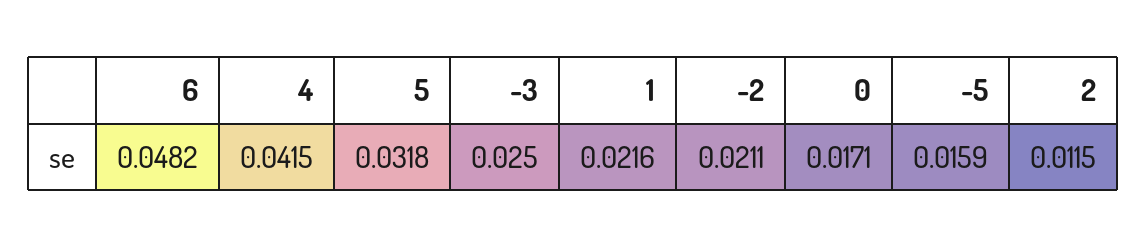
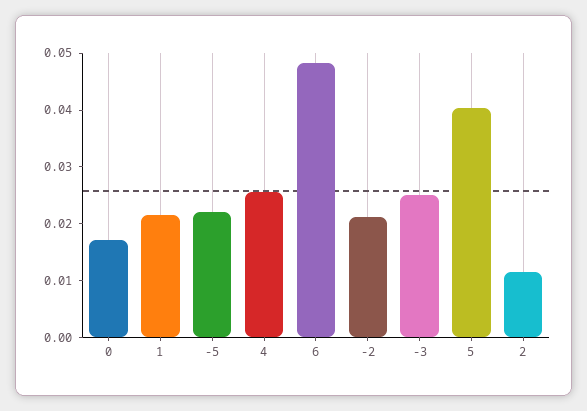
  {
    "6": 0.0482,
-   "4": 0.0415,
+   "4": 0.026,
-   "5": 0.0318,
+   "5": 0.04,
    "-3": 0.025,
    "1": 0.0216,
    "-2": 0.0211,
    "0": 0.0171,
-   "-5": 0.0159,
+   "-5": 0.022,
    "2": 0.0115
  }

